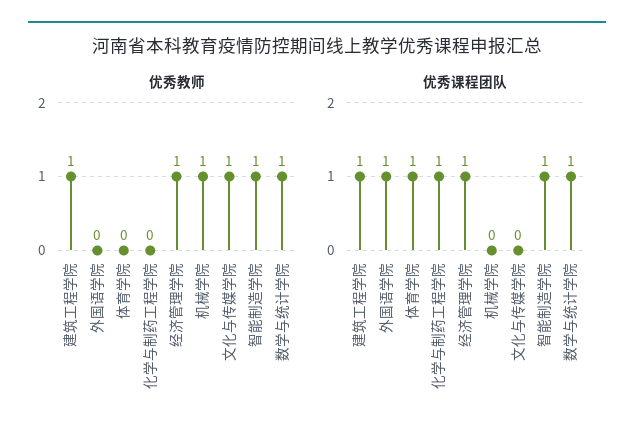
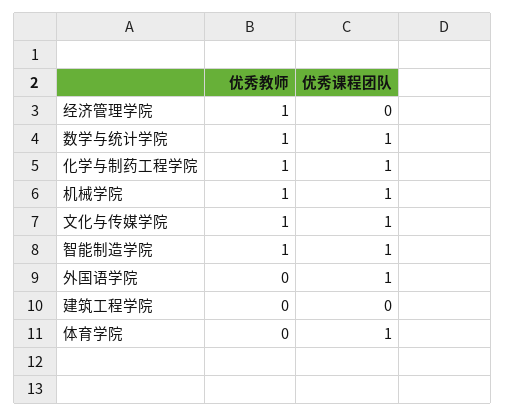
  {
    "优秀教师": {
-     "建筑工程学院": 1,
+     "建筑工程学院": 0,
      "外国语学院": 0,
      "体育学院": 0,
-     "化学与制药工程学院": 0,
+     "化学与制药工程学院": 1,
      "经济管理学院": 1,
      "机械学院": 1,
      "文化与传媒学院": 1,
      "智能制造学院": 1,
      "数学与统计学院": 1
    },
    "优秀课程团队": {
-     "建筑工程学院": 1,
+     "建筑工程学院": 0,
      "外国语学院": 1,
      "体育学院": 1,
      "化学与制药工程学院": 1,
-     "经济管理学院": 1,
+     "经济管理学院": 0,
-     "机械学院": 0,
+     "机械学院": 1,
-     "文化与传媒学院": 0,
+     "文化与传媒学院": 1,
      "智能制造学院": 1,
      "数学与统计学院": 1
    }
  }

